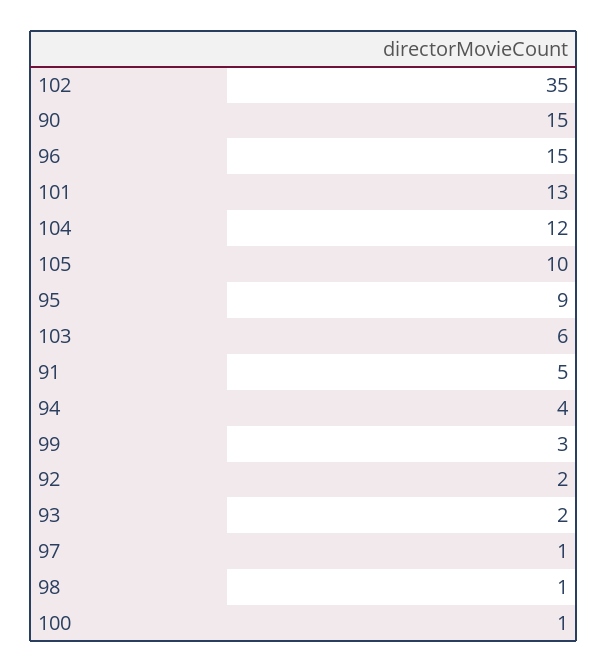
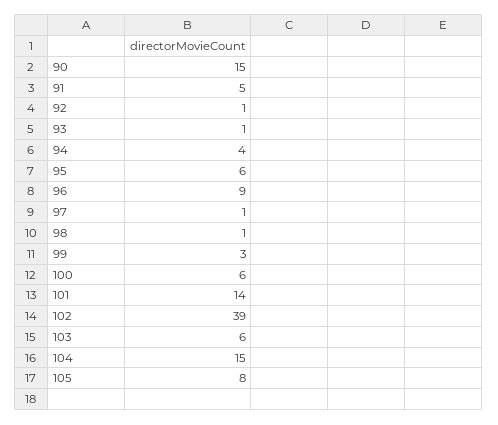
  {
-   "102": 35,
+   "102": 39,
    "90": 15,
-   "96": 15,
+   "96": 9,
-   "101": 13,
+   "101": 14,
-   "104": 12,
+   "104": 15,
-   "105": 10,
+   "105": 8,
-   "95": 9,
+   "95": 6,
    "103": 6,
    "91": 5,
    "94": 4,
    "99": 3,
-   "92": 2,
+   "92": 1,
-   "93": 2,
+   "93": 1,
    "97": 1,
    "98": 1,
-   "100": 1
+   "100": 6
  }

